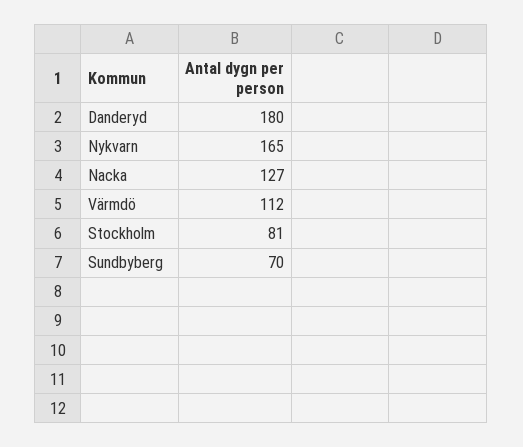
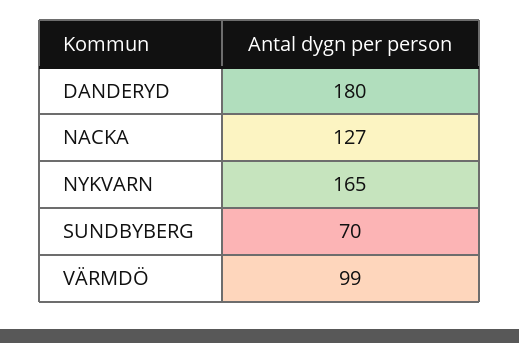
  {
    "Danderyd": 180,
    "Nykvarn": 165,
    "Nacka": 127,
-   "Värmdö": 112,
+   "Värmdö": 99,
-   "Stockholm": 81,
    "Sundbyberg": 70
  }

